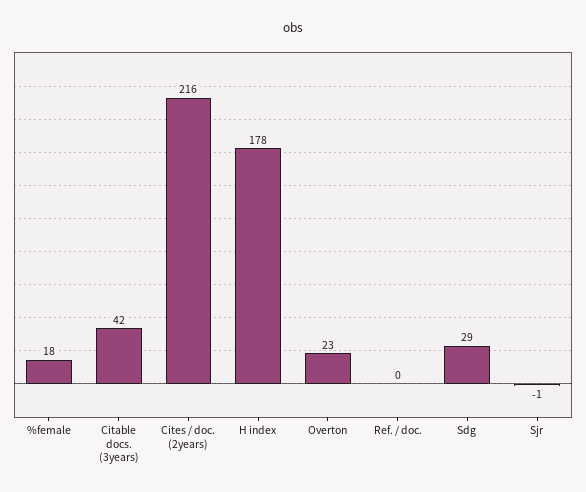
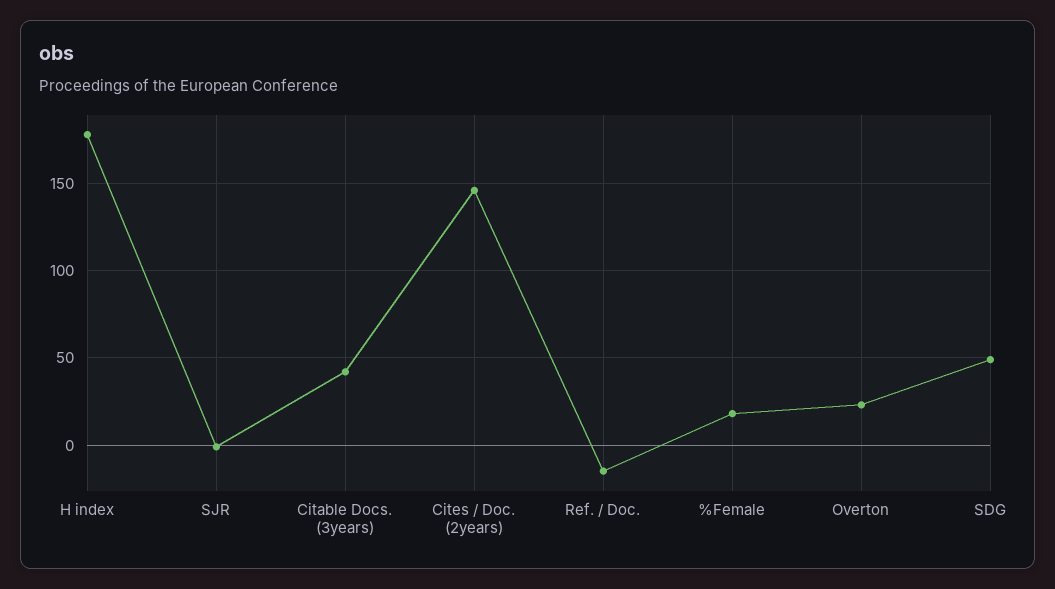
  {
    "%female": 18,
    "Citable docs. (3years)": 42,
-   "Cites / doc. (2years)": 216,
+   "Cites / doc. (2years)": 145,
    "H index": 178,
    "Overton": 23,
-   "Ref. / doc.": 0,
+   "Ref. / doc.": -15,
-   "Sdg": 29,
+   "Sdg": 50,
    "Sjr": -1
  }

